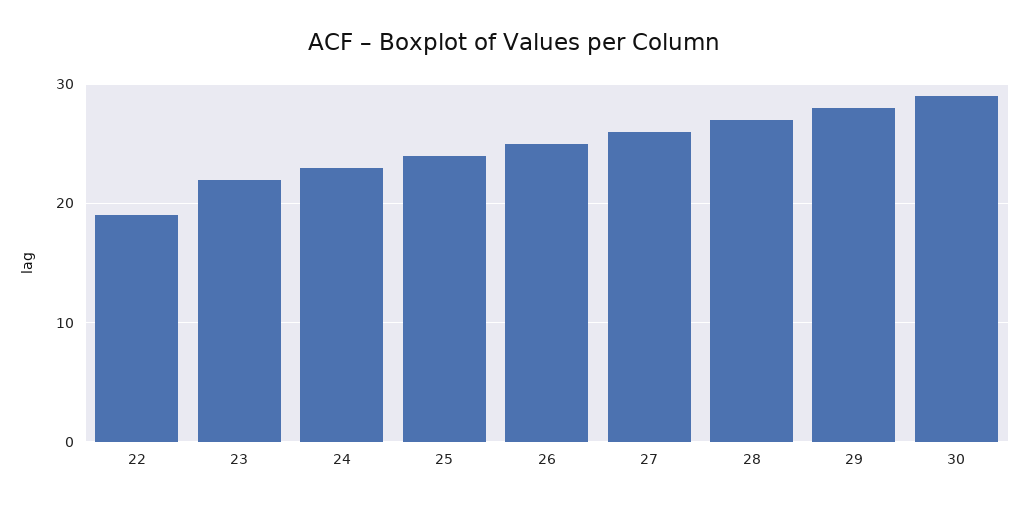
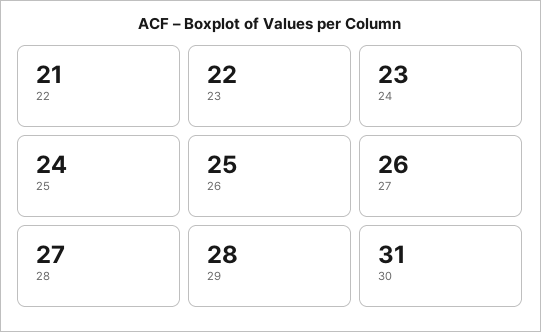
  {
-   "22": 19,
+   "22": 21,
    "23": 22,
    "24": 23,
    "25": 24,
    "26": 25,
    "27": 26,
    "28": 27,
    "29": 28,
-   "30": 29
+   "30": 31
  }

